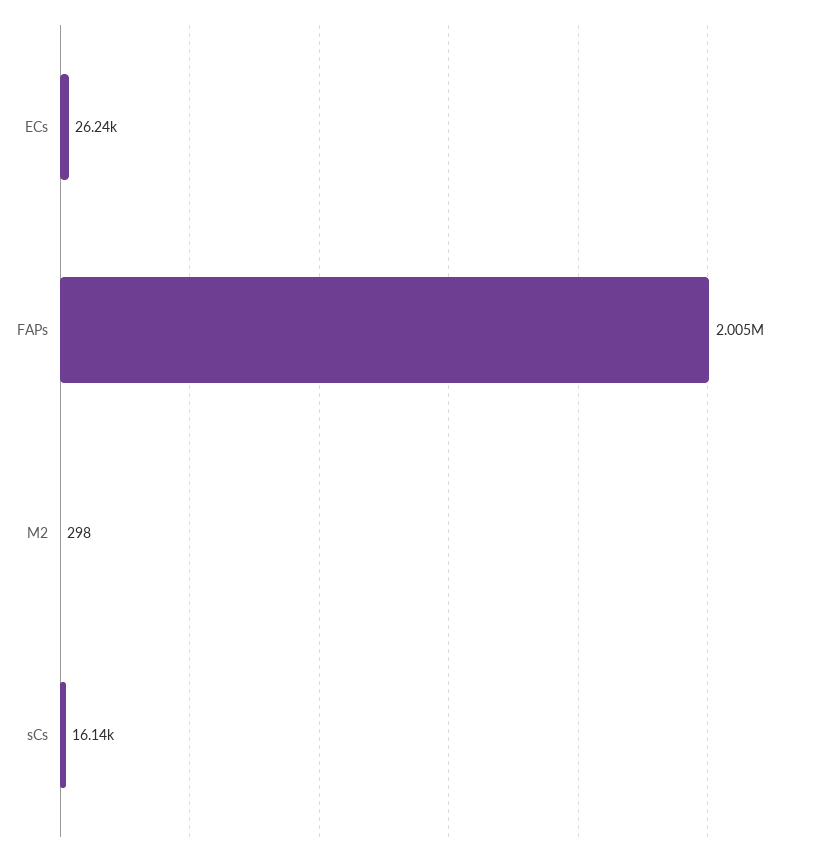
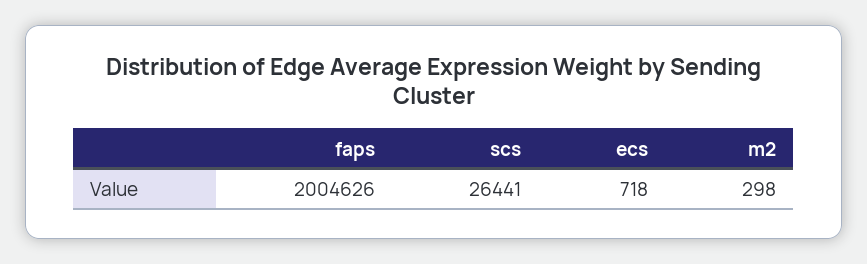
  {
-   "ECs": 26240,
+   "ECs": 718,
    "FAPs": 2004626,
    "M2": 298,
-   "sCs": 16140
+   "sCs": 26441
  }

